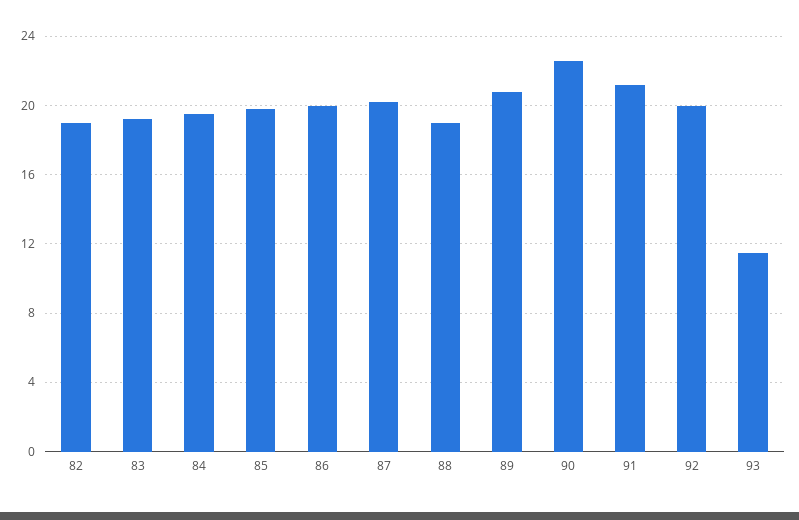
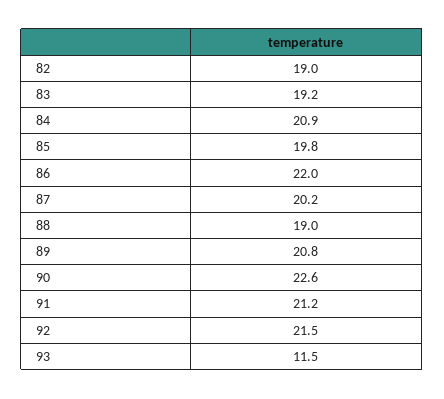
  {
    "82": 19,
    "83": 19.2,
-   "84": 19.5,
+   "84": 20.9,
    "85": 19.8,
-   "86": 20,
+   "86": 22,
    "87": 20.2,
    "88": 19,
    "89": 20.8,
    "90": 22.6,
    "91": 21.2,
-   "92": 20,
+   "92": 21.5,
    "93": 11.5
  }

